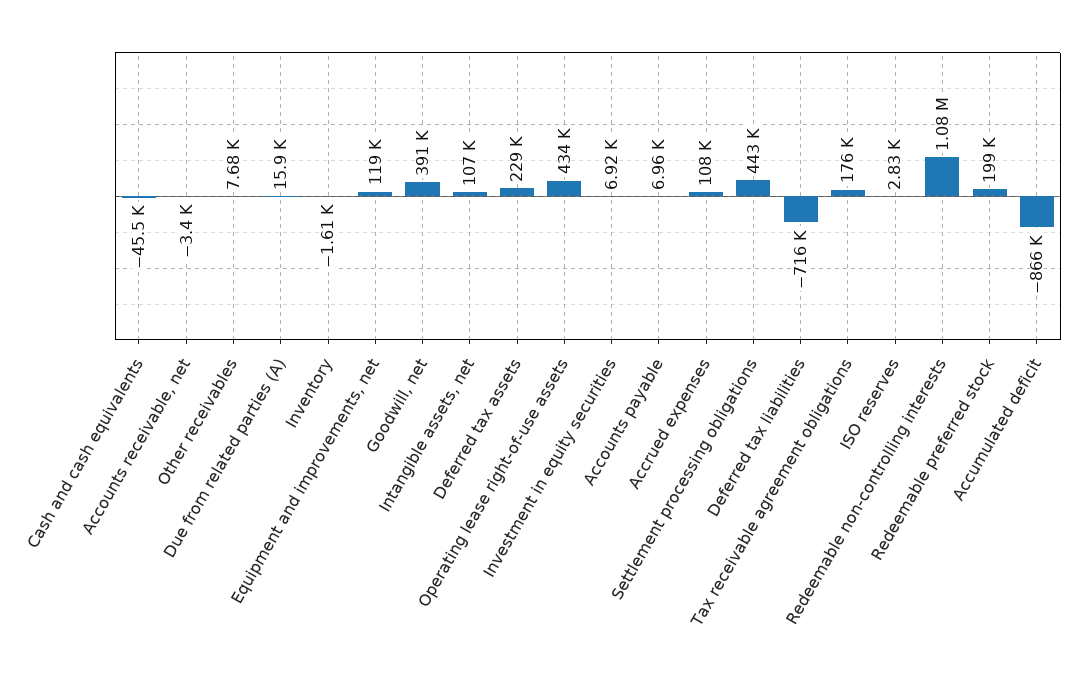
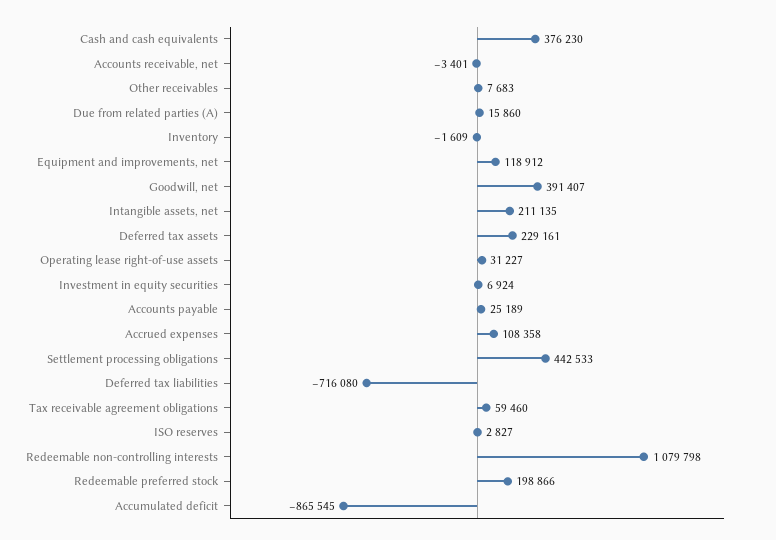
  {
-   "Cash and cash equivalents": -45500,
+   "Cash and cash equivalents": 376230,
    "Accounts receivable, net": -3401,
    "Other receivables": 7683,
    "Due from related parties (A)": 15860,
    "Inventory": -1609,
    "Equipment and improvements, net": 118912,
    "Goodwill, net": 391407,
-   "Intangible assets, net": 107000,
+   "Intangible assets, net": 211135,
    "Deferred tax assets": 229161,
-   "Operating lease right-of-use assets": 434000,
+   "Operating lease right-of-use assets": 31227,
    "Investment in equity securities": 6924,
-   "Accounts payable": 6960,
+   "Accounts payable": 25189,
    "Accrued expenses": 108358,
    "Settlement processing obligations": 442533,
    "Deferred tax liabilities": -716080,
-   "Tax receivable agreement obligations": 176000,
+   "Tax receivable agreement obligations": 59460,
    "ISO reserves": 2827,
    "Redeemable non-controlling interests": 1079798,
    "Redeemable preferred stock": 198866,
    "Accumulated deficit": -865545
  }

